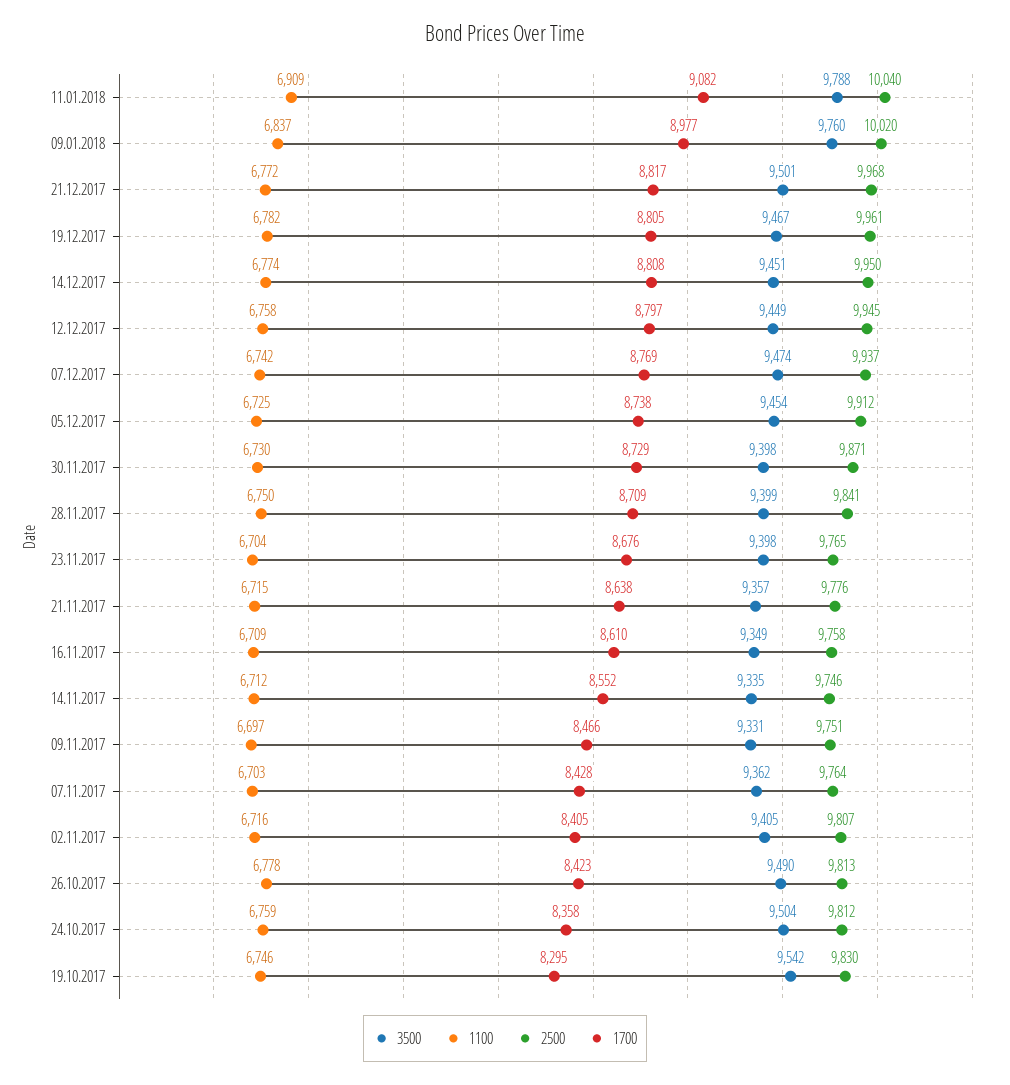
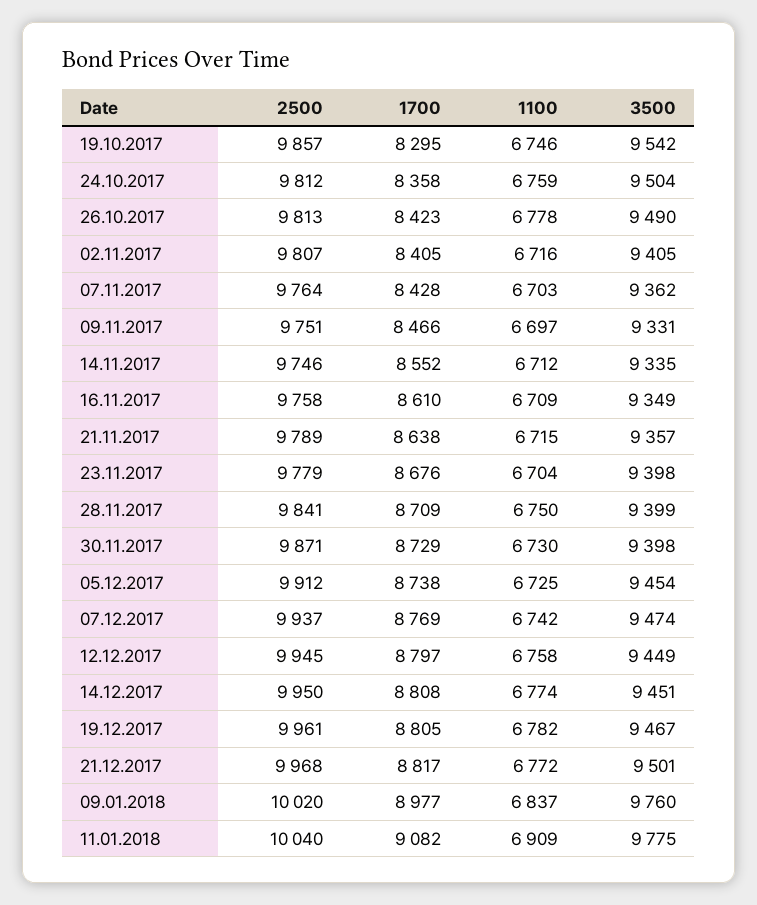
  {
    "3500": {
-     "11.01.2018": 9788,
+     "11.01.2018": 9775,
      "09.01.2018": 9760,
      "21.12.2017": 9501,
      "19.12.2017": 9467,
      "14.12.2017": 9451,
      "12.12.2017": 9449,
      "07.12.2017": 9474,
      "05.12.2017": 9454,
      "30.11.2017": 9398,
      "28.11.2017": 9399,
      "23.11.2017": 9398,
      "21.11.2017": 9357,
      "16.11.2017": 9349,
      "14.11.2017": 9335,
      "09.11.2017": 9331,
      "07.11.2017": 9362,
      "02.11.2017": 9405,
      "26.10.2017": 9490,
      "24.10.2017": 9504,
      "19.10.2017": 9542
    },
    "1100": {
      "11.01.2018": 6909,
      "09.01.2018": 6837,
      "21.12.2017": 6772,
      "19.12.2017": 6782,
      "14.12.2017": 6774,
      "12.12.2017": 6758,
      "07.12.2017": 6742,
      "05.12.2017": 6725,
      "30.11.2017": 6730,
      "28.11.2017": 6750,
      "23.11.2017": 6704,
      "21.11.2017": 6715,
      "16.11.2017": 6709,
      "14.11.2017": 6712,
      "09.11.2017": 6697,
      "07.11.2017": 6703,
      "02.11.2017": 6716,
      "26.10.2017": 6778,
      "24.10.2017": 6759,
      "19.10.2017": 6746
    },
    "2500": {
      "11.01.2018": 10040,
      "09.01.2018": 10020,
      "21.12.2017": 9968,
      "19.12.2017": 9961,
      "14.12.2017": 9950,
      "12.12.2017": 9945,
      "07.12.2017": 9937,
      "05.12.2017": 9912,
      "30.11.2017": 9871,
      "28.11.2017": 9841,
-     "23.11.2017": 9765,
+     "23.11.2017": 9779,
-     "21.11.2017": 9776,
+     "21.11.2017": 9789,
      "16.11.2017": 9758,
      "14.11.2017": 9746,
      "09.11.2017": 9751,
      "07.11.2017": 9764,
      "02.11.2017": 9807,
      "26.10.2017": 9813,
      "24.10.2017": 9812,
-     "19.10.2017": 9830
+     "19.10.2017": 9857
    },
    "1700": {
      "11.01.2018": 9082,
      "09.01.2018": 8977,
      "21.12.2017": 8817,
      "19.12.2017": 8805,
      "14.12.2017": 8808,
      "12.12.2017": 8797,
      "07.12.2017": 8769,
      "05.12.2017": 8738,
      "30.11.2017": 8729,
      "28.11.2017": 8709,
      "23.11.2017": 8676,
      "21.11.2017": 8638,
      "16.11.2017": 8610,
      "14.11.2017": 8552,
      "09.11.2017": 8466,
      "07.11.2017": 8428,
      "02.11.2017": 8405,
      "26.10.2017": 8423,
      "24.10.2017": 8358,
      "19.10.2017": 8295
    }
  }

